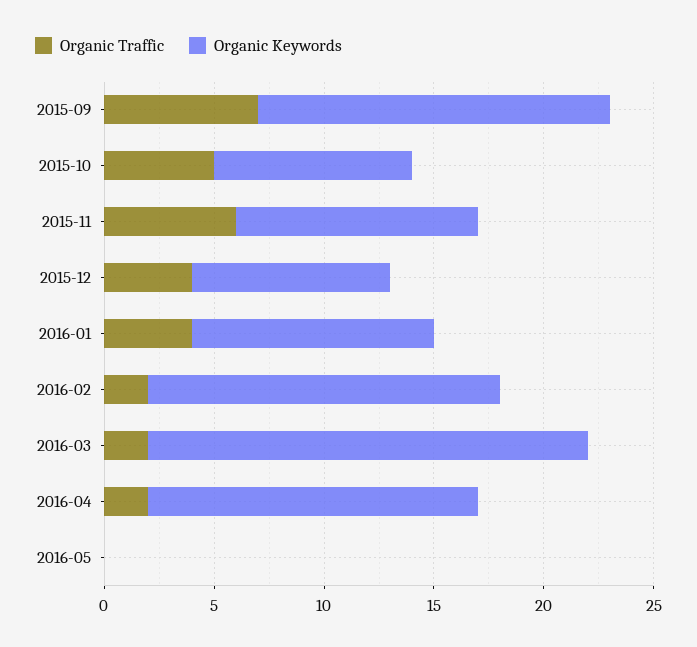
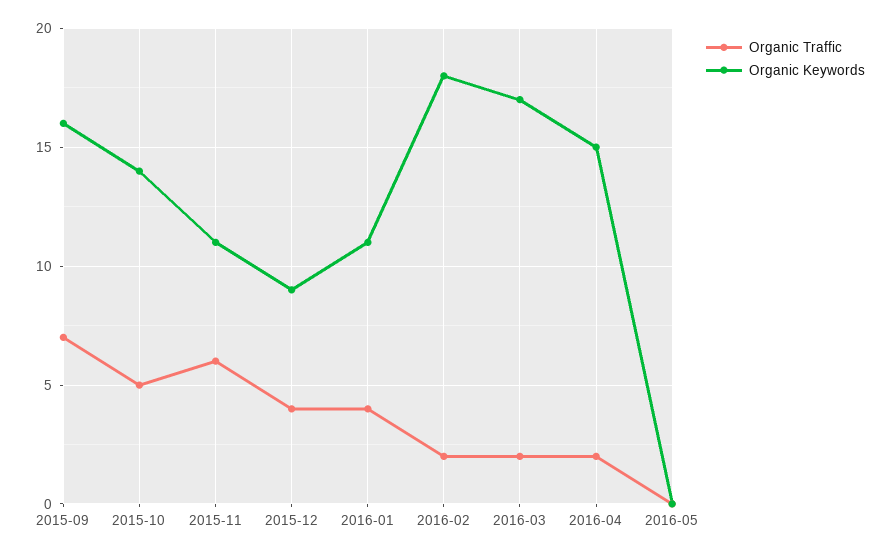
  {
    "Organic Traffic": {
      "2015-09": 7,
      "2015-10": 5,
      "2015-11": 6,
      "2015-12": 4,
      "2016-01": 4,
      "2016-02": 2,
      "2016-03": 2,
      "2016-04": 2,
      "2016-05": 0
    },
    "Organic Keywords": {
      "2015-09": 16,
-     "2015-10": 9,
+     "2015-10": 14,
      "2015-11": 11,
      "2015-12": 9,
      "2016-01": 11,
-     "2016-02": 16,
+     "2016-02": 18,
-     "2016-03": 20,
+     "2016-03": 17,
      "2016-04": 15,
      "2016-05": 0
    }
  }

